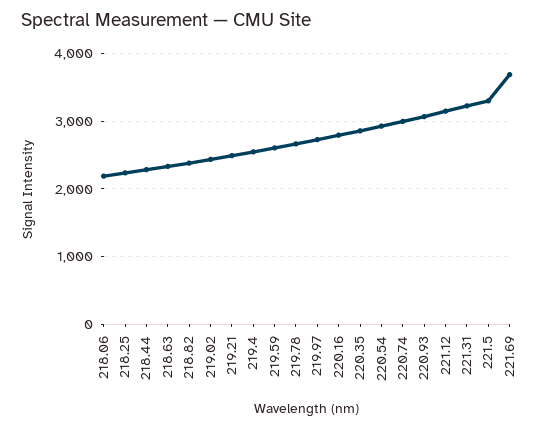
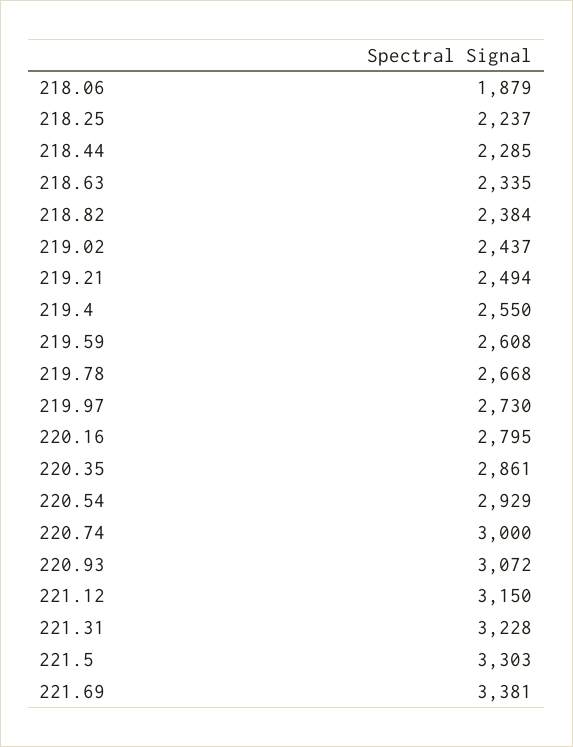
  {
-   "218.06": 2200,
+   "218.06": 1879,
    "218.25": 2237,
    "218.44": 2285,
    "218.63": 2335,
    "218.82": 2384,
    "219.02": 2437,
    "219.21": 2494,
    "219.4": 2550,
    "219.59": 2608,
    "219.78": 2668,
    "219.97": 2730,
    "220.16": 2795,
    "220.35": 2861,
    "220.54": 2929,
    "220.74": 3000,
    "220.93": 3072,
    "221.12": 3150,
    "221.31": 3228,
    "221.5": 3303,
-   "221.69": 3700
+   "221.69": 3381
  }

